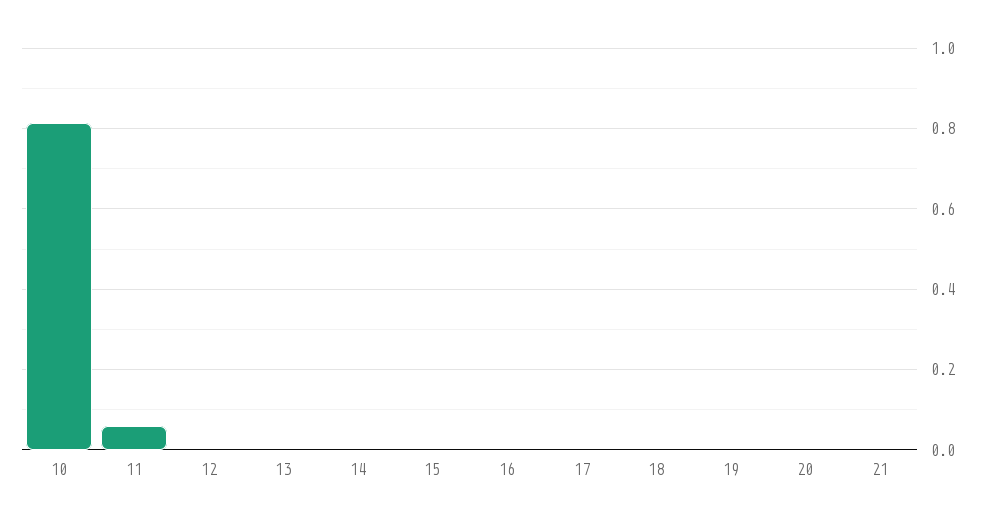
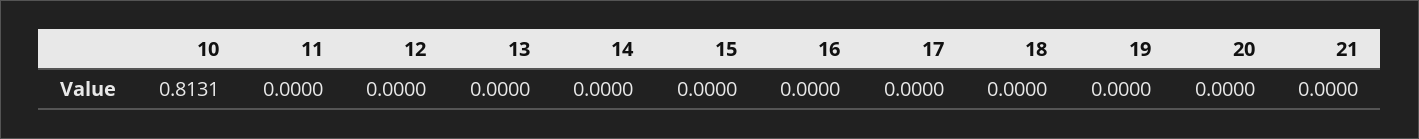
  {
    "10": 0.8131,
-   "11": 0.06,
+   "11": 0,
    "12": 0,
    "13": 0,
    "14": 0,
    "15": 0,
    "16": 0,
    "17": 0,
    "18": 0,
    "19": 0,
    "20": 0,
    "21": 0
  }

